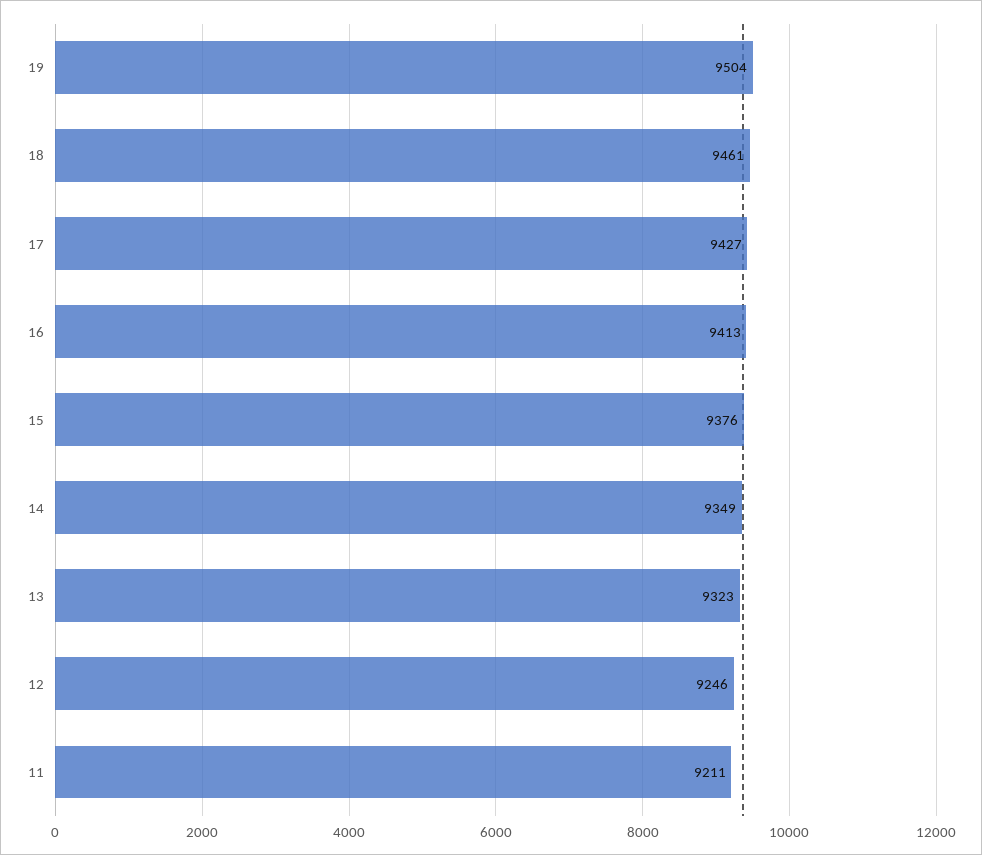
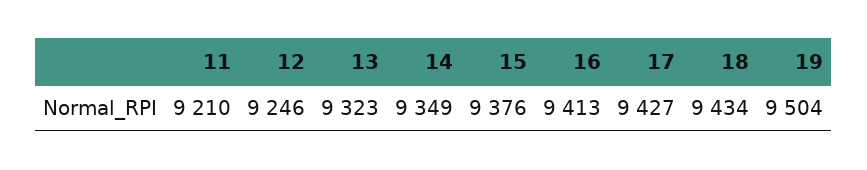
  {
    "19": 9504,
-   "18": 9461,
+   "18": 9434,
    "17": 9427,
    "16": 9413,
    "15": 9376,
    "14": 9349,
    "13": 9323,
    "12": 9246,
-   "11": 9211
+   "11": 9210
  }

